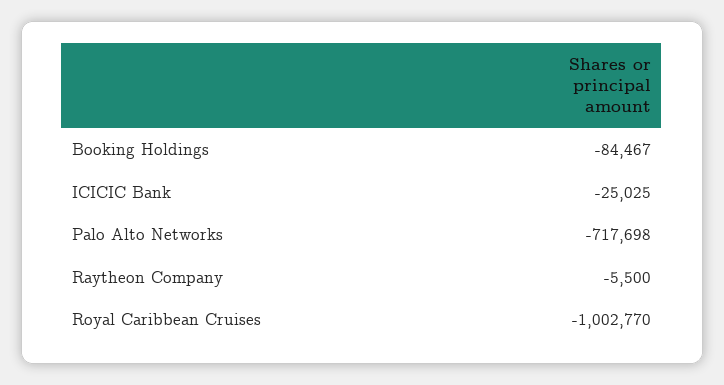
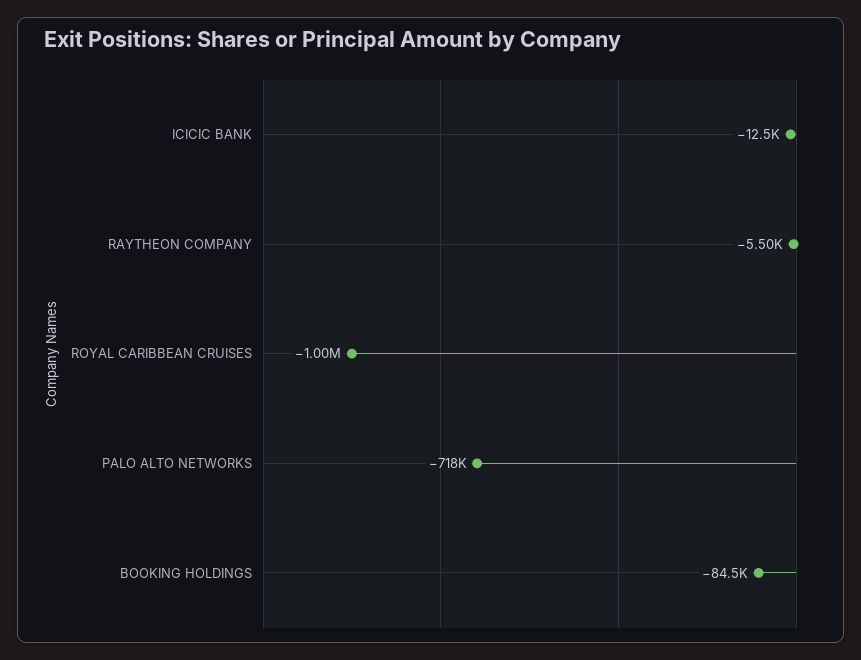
  {
    "Booking Holdings": -84467,
-   "ICICIC Bank": -25025,
+   "ICICIC Bank": -12500,
    "Palo Alto Networks": -717698,
    "Raytheon Company": -5500,
    "Royal Caribbean Cruises": -1002770
  }

